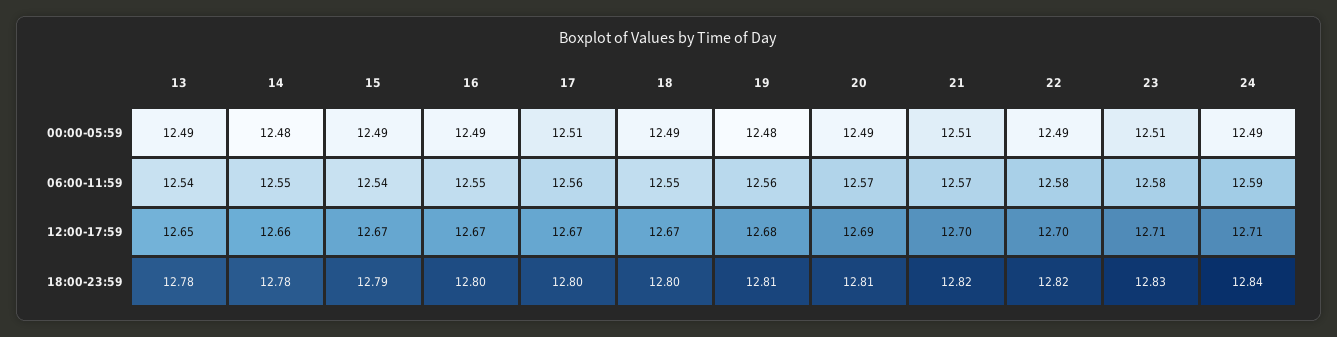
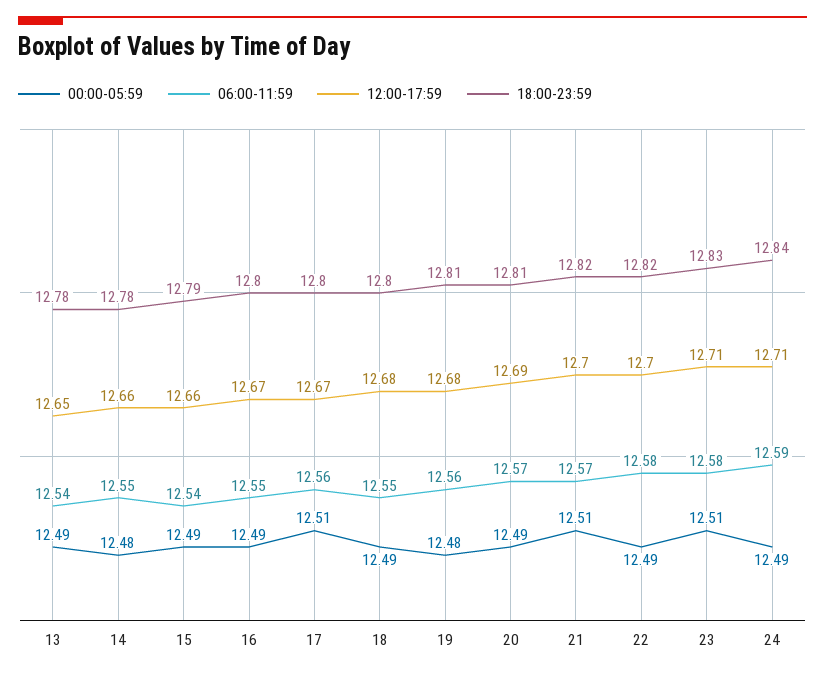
  {
    "00:00-05:59": {
      "13": 12.49,
      "14": 12.48,
      "15": 12.49,
      "16": 12.49,
      "17": 12.51,
      "18": 12.49,
      "19": 12.48,
      "20": 12.49,
      "21": 12.51,
      "22": 12.49,
      "23": 12.51,
      "24": 12.49
    },
    "06:00-11:59": {
      "13": 12.54,
      "14": 12.55,
      "15": 12.54,
      "16": 12.55,
      "17": 12.56,
      "18": 12.55,
      "19": 12.56,
      "20": 12.57,
      "21": 12.57,
      "22": 12.58,
      "23": 12.58,
      "24": 12.59
    },
    "12:00-17:59": {
      "13": 12.65,
      "14": 12.66,
-     "15": 12.67,
+     "15": 12.66,
      "16": 12.67,
      "17": 12.67,
-     "18": 12.67,
+     "18": 12.68,
      "19": 12.68,
      "20": 12.69,
      "21": 12.7,
      "22": 12.7,
      "23": 12.71,
      "24": 12.71
    },
    "18:00-23:59": {
      "13": 12.78,
      "14": 12.78,
      "15": 12.79,
      "16": 12.8,
      "17": 12.8,
      "18": 12.8,
      "19": 12.81,
      "20": 12.81,
      "21": 12.82,
      "22": 12.82,
      "23": 12.83,
      "24": 12.84
    }
  }

